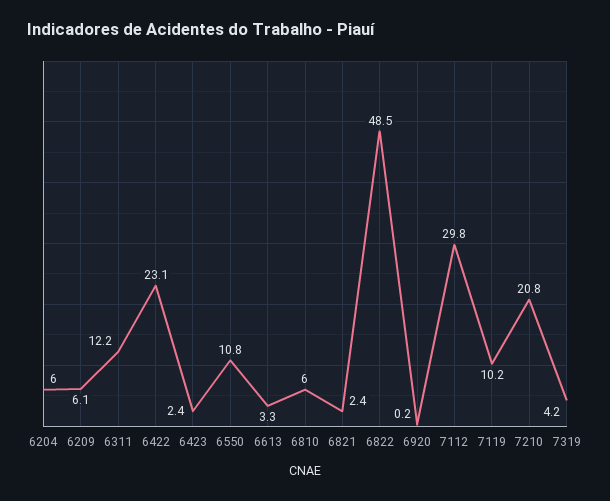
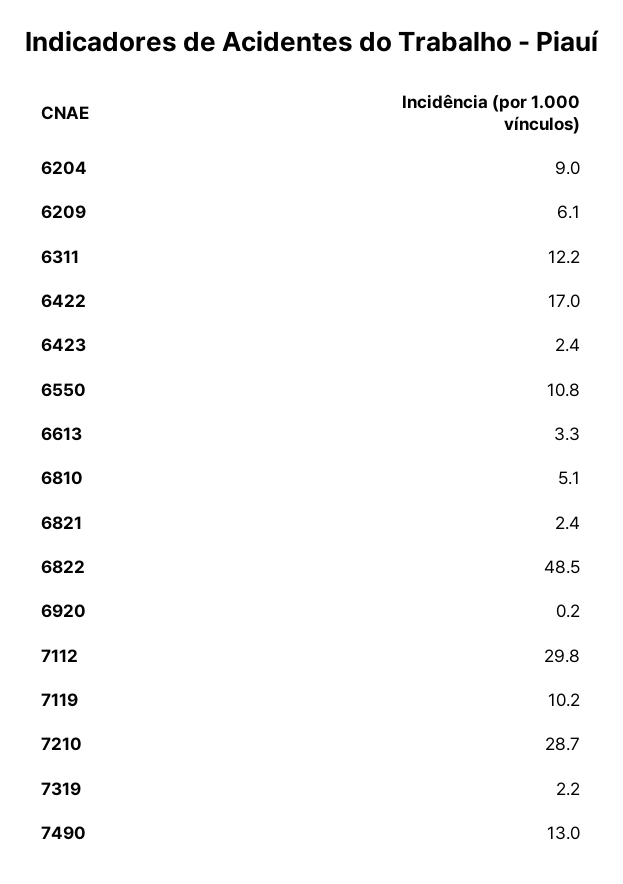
  {
-   "6204": 6,
+   "6204": 9,
    "6209": 6.1,
    "6311": 12.2,
-   "6422": 23.1,
+   "6422": 17,
    "6423": 2.4,
    "6550": 10.8,
    "6613": 3.3,
-   "6810": 6,
+   "6810": 5.1,
    "6821": 2.4,
    "6822": 48.5,
    "6920": 0.2,
    "7112": 29.8,
    "7119": 10.2,
-   "7210": 20.8,
+   "7210": 28.7,
-   "7319": 4.2
+   "7319": 2.2,
+   "7490": 13
  }

